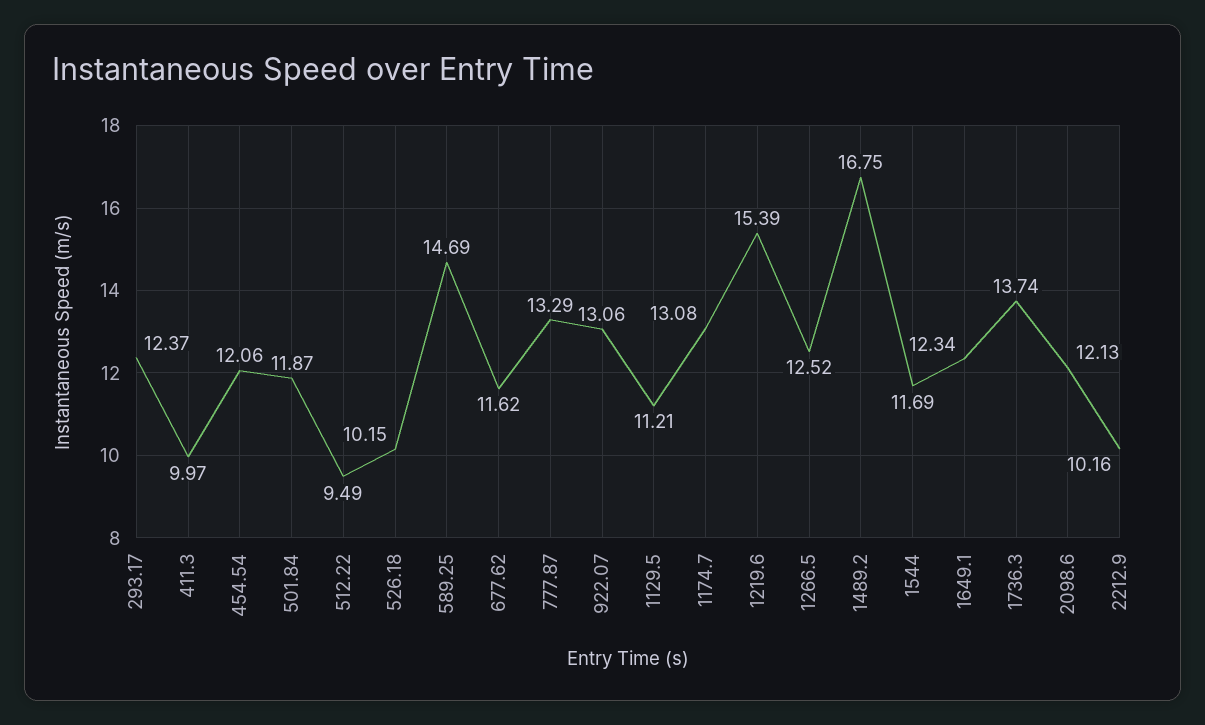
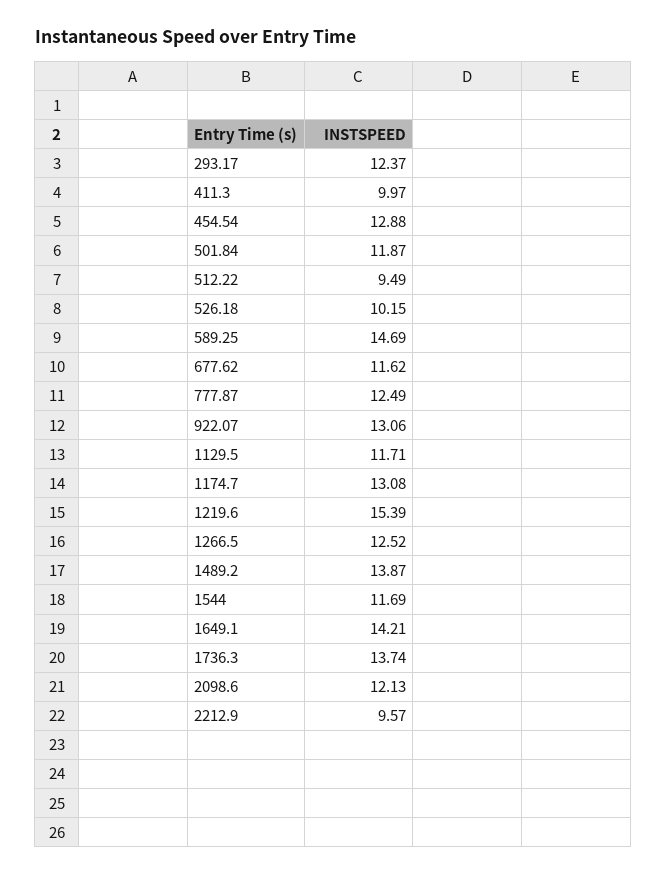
  {
    "293.17": 12.37,
    "411.3": 9.97,
-   "454.54": 12.06,
+   "454.54": 12.88,
    "501.84": 11.87,
    "512.22": 9.49,
    "526.18": 10.15,
    "589.25": 14.69,
    "677.62": 11.62,
-   "777.87": 13.29,
+   "777.87": 12.49,
    "922.07": 13.06,
-   "1129.5": 11.21,
+   "1129.5": 11.71,
    "1174.7": 13.08,
    "1219.6": 15.39,
    "1266.5": 12.52,
-   "1489.2": 16.75,
+   "1489.2": 13.87,
    "1544": 11.69,
-   "1649.1": 12.34,
+   "1649.1": 14.21,
    "1736.3": 13.74,
    "2098.6": 12.13,
-   "2212.9": 10.16
+   "2212.9": 9.57
  }

